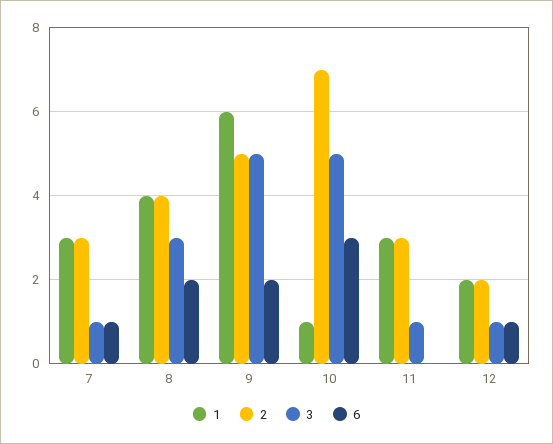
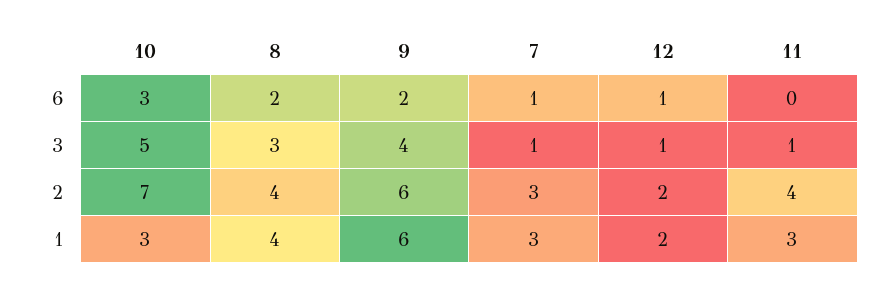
  {
    "1": {
      "7": 3,
      "8": 4,
      "9": 6,
-     "10": 1,
+     "10": 3,
      "11": 3,
      "12": 2
    },
    "2": {
      "7": 3,
      "8": 4,
-     "9": 5,
+     "9": 6,
      "10": 7,
-     "11": 3,
+     "11": 4,
      "12": 2
    },
    "3": {
      "7": 1,
      "8": 3,
-     "9": 5,
+     "9": 4,
      "10": 5,
      "11": 1,
      "12": 1
    },
    "6": {
      "7": 1,
      "8": 2,
      "9": 2,
      "10": 3,
      "11": 0,
      "12": 1
    }
  }

